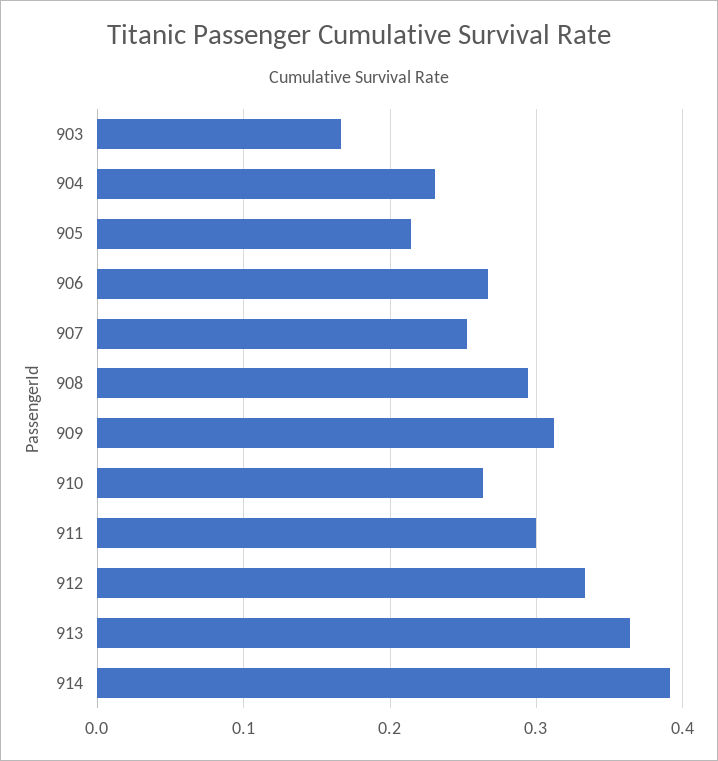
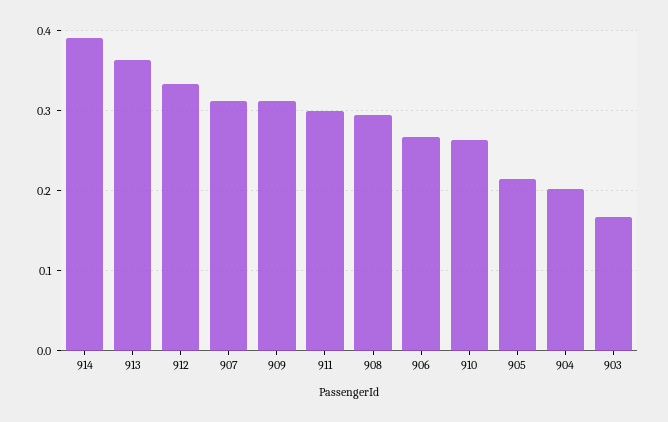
  {
    "903": 0.17,
-   "904": 0.23,
+   "904": 0.2,
    "905": 0.21,
    "906": 0.27,
-   "907": 0.25,
+   "907": 0.31,
    "908": 0.29,
    "909": 0.31,
    "910": 0.26,
    "911": 0.3,
    "912": 0.33,
    "913": 0.36,
    "914": 0.39
  }

